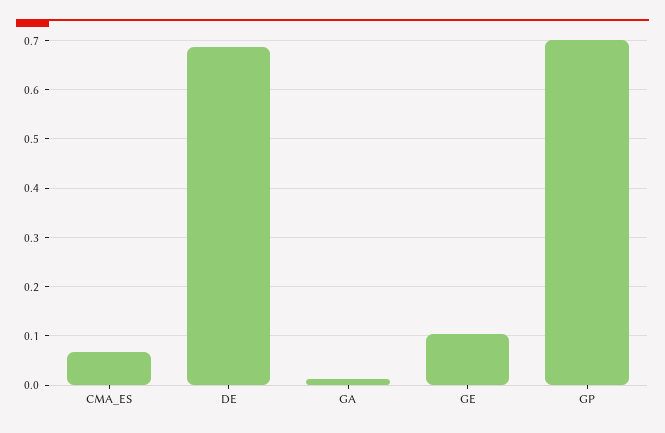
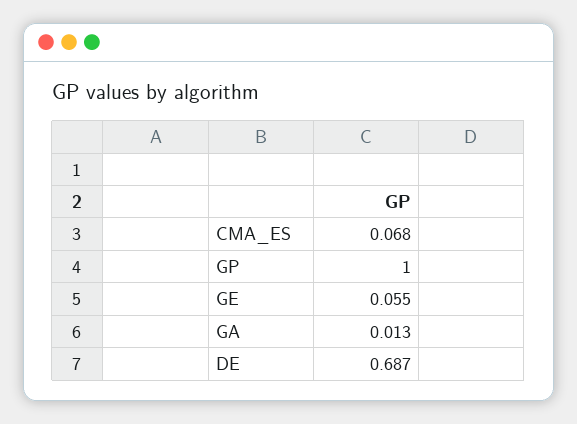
  {
    "CMA_ES": 0.068,
    "DE": 0.687,
    "GA": 0.013,
-   "GE": 0.1,
+   "GE": 0.055,
-   "GP": 0.7
+   "GP": 1
  }

